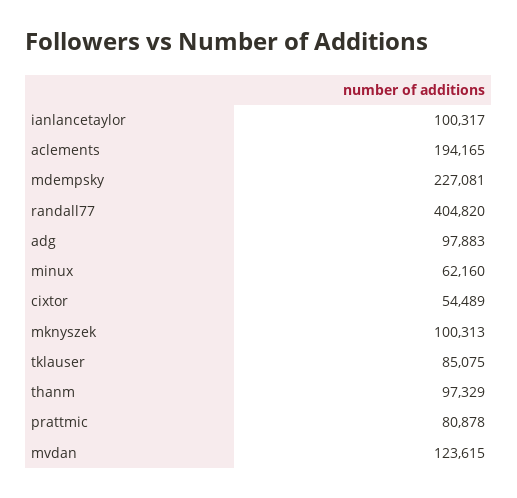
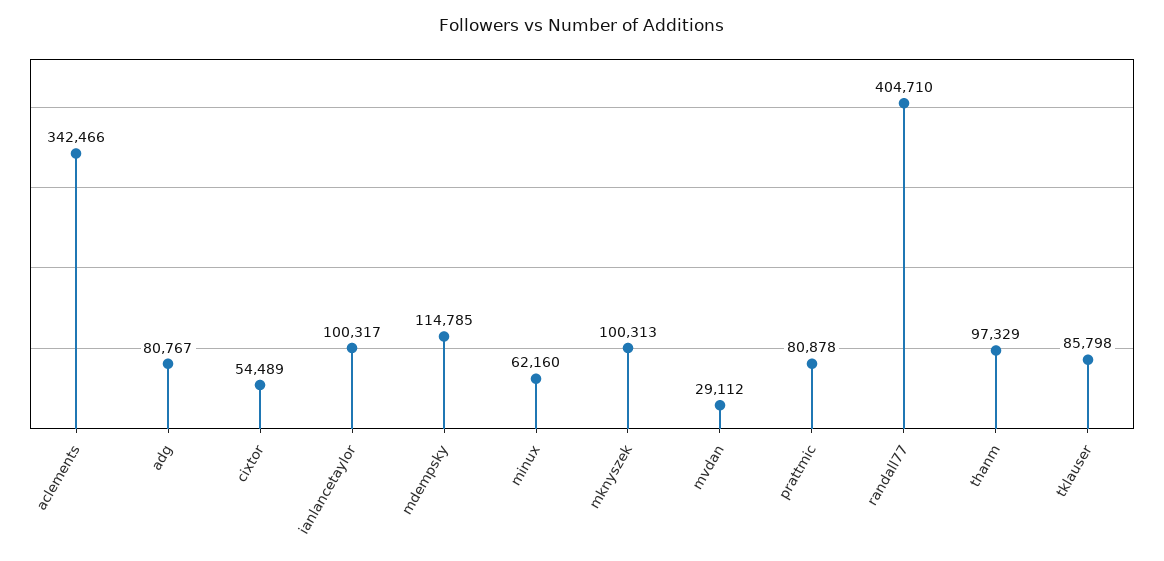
  {
    "ianlancetaylor": 100317,
-   "aclements": 194165,
+   "aclements": 342466,
-   "mdempsky": 227081,
+   "mdempsky": 114785,
-   "randall77": 404820,
+   "randall77": 404710,
-   "adg": 97883,
+   "adg": 80767,
    "minux": 62160,
    "cixtor": 54489,
    "mknyszek": 100313,
-   "tklauser": 85075,
+   "tklauser": 85798,
    "thanm": 97329,
    "prattmic": 80878,
-   "mvdan": 123615
+   "mvdan": 29112
  }

